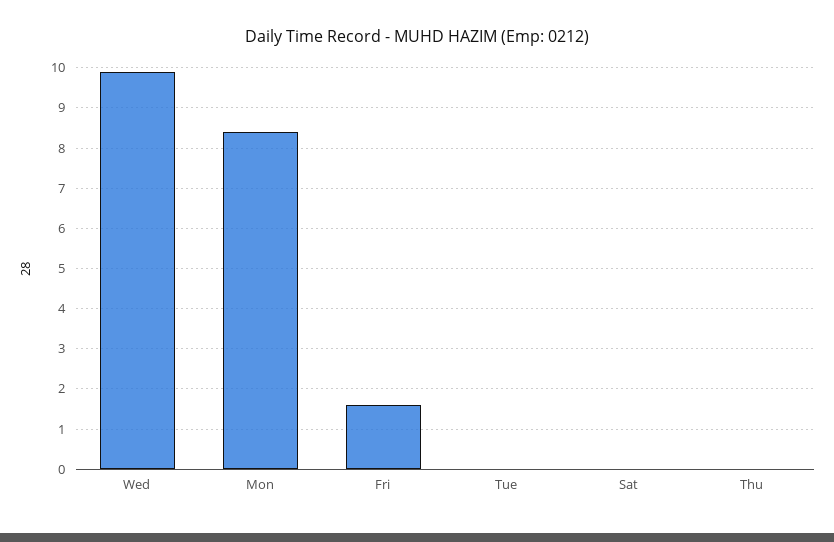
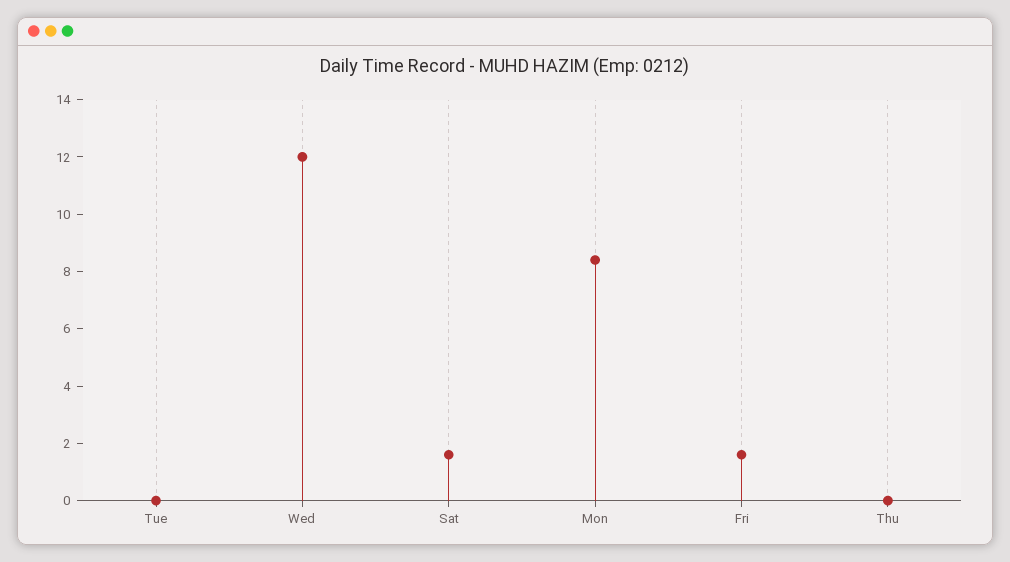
  {
-   "Wed": 10,
+   "Wed": 12,
    "Mon": 8.5,
    "Fri": 1.5,
    "Tue": 0,
-   "Sat": 0,
+   "Sat": 1.5,
    "Thu": 0
  }

